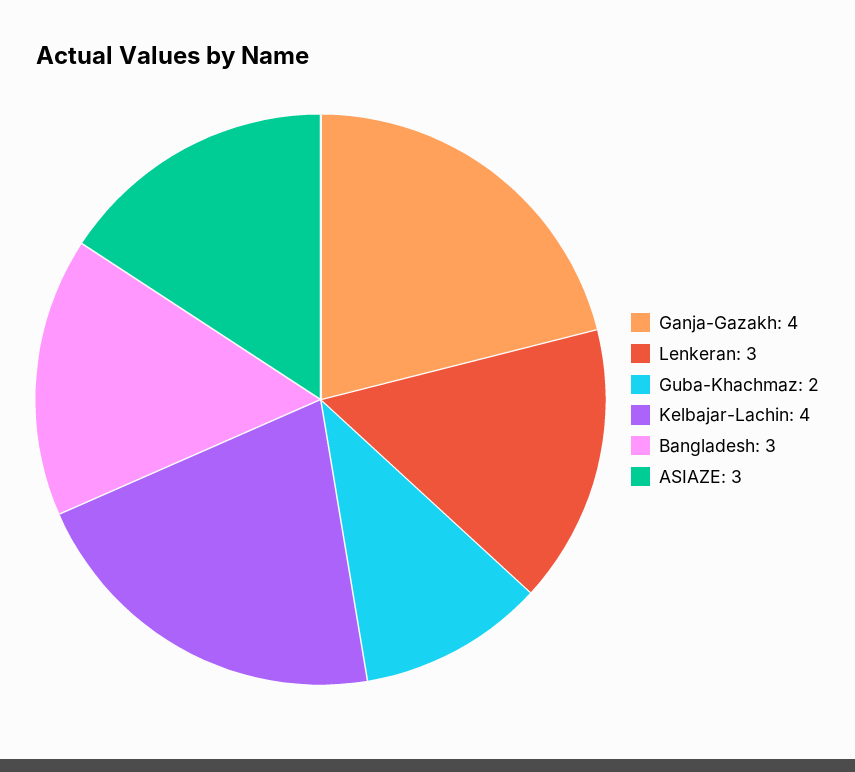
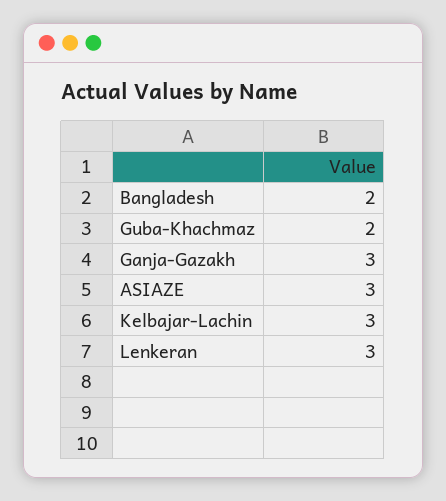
  {
-   "Ganja-Gazakh": 4,
+   "Ganja-Gazakh": 3,
    "Lenkeran": 3,
    "Guba-Khachmaz": 2,
-   "Kelbajar-Lachin": 4,
+   "Kelbajar-Lachin": 3,
-   "Bangladesh": 3,
+   "Bangladesh": 2,
    "ASIAZE": 3
  }

